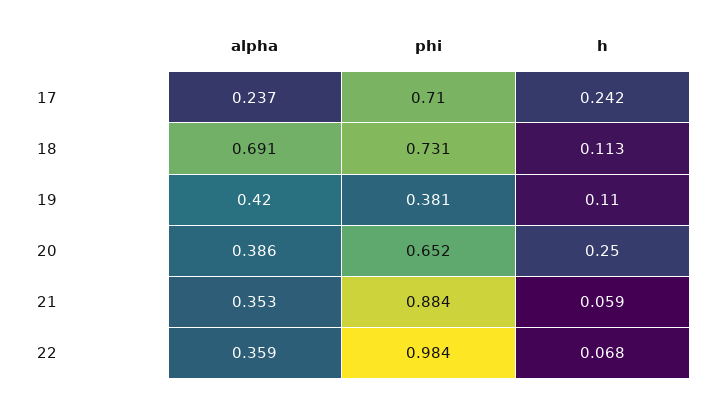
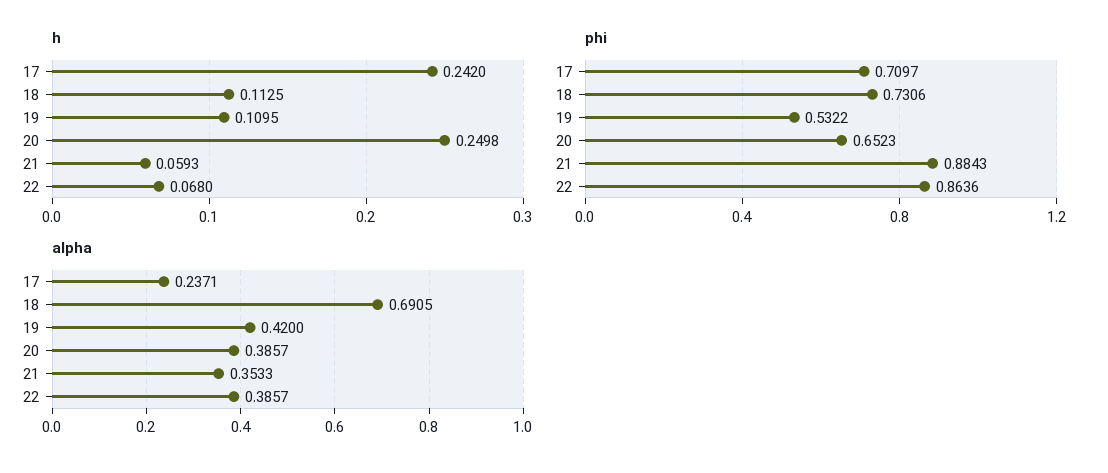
  {
    "alpha": {
      "17": 0.2371,
      "18": 0.6905,
      "19": 0.42,
      "20": 0.3857,
      "21": 0.3533,
-     "22": 0.359
+     "22": 0.3857
    },
    "phi": {
      "17": 0.7097,
      "18": 0.7306,
-     "19": 0.381,
+     "19": 0.5322,
      "20": 0.6523,
      "21": 0.8843,
-     "22": 0.984
+     "22": 0.8636
    },
    "h": {
      "17": 0.242,
      "18": 0.1125,
      "19": 0.1095,
      "20": 0.2498,
      "21": 0.0593,
      "22": 0.068
    }
  }

